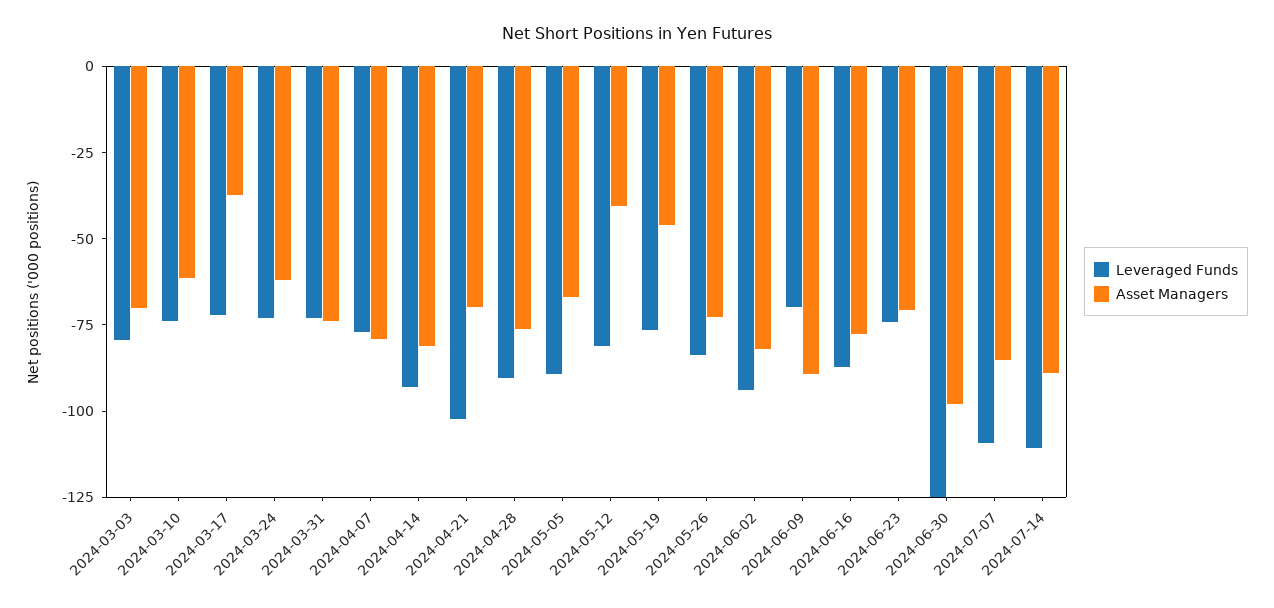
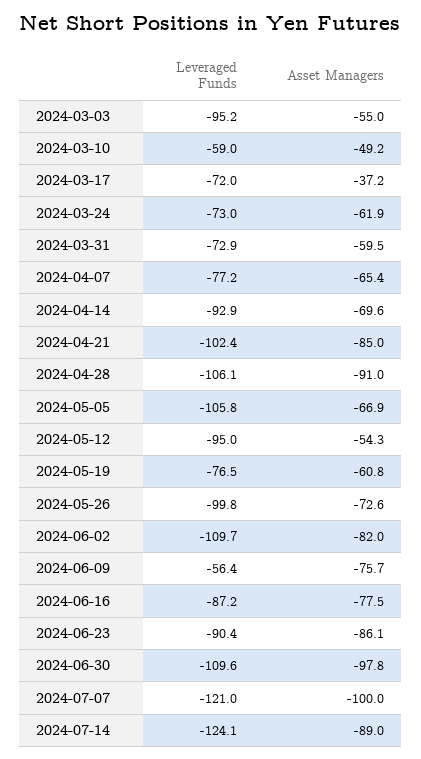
  {
    "Leveraged Funds": {
-     "2024-03-03": -80,
+     "2024-03-03": -95.2,
-     "2024-03-10": -75,
+     "2024-03-10": -59,
      "2024-03-17": -72,
      "2024-03-24": -73,
      "2024-03-31": -72.9,
      "2024-04-07": -77.2,
      "2024-04-14": -92.9,
      "2024-04-21": -102.4,
-     "2024-04-28": -90,
+     "2024-04-28": -106.1,
-     "2024-05-05": -90,
+     "2024-05-05": -105.8,
-     "2024-05-12": -80,
+     "2024-05-12": -95,
      "2024-05-19": -76.5,
-     "2024-05-26": -85,
+     "2024-05-26": -99.8,
-     "2024-06-02": -95,
+     "2024-06-02": -109.7,
-     "2024-06-09": -70,
+     "2024-06-09": -56.4,
      "2024-06-16": -87.2,
-     "2024-06-23": -75,
+     "2024-06-23": -90.4,
-     "2024-06-30": -125,
+     "2024-06-30": -109.6,
-     "2024-07-07": -110,
+     "2024-07-07": -121,
-     "2024-07-14": -110
+     "2024-07-14": -124.1
    },
    "Asset Managers": {
-     "2024-03-03": -70,
+     "2024-03-03": -55,
-     "2024-03-10": -60,
+     "2024-03-10": -49.2,
      "2024-03-17": -37.2,
      "2024-03-24": -61.9,
-     "2024-03-31": -75,
+     "2024-03-31": -59.5,
-     "2024-04-07": -80,
+     "2024-04-07": -65.4,
-     "2024-04-14": -80,
+     "2024-04-14": -69.6,
-     "2024-04-21": -70,
+     "2024-04-21": -85,
-     "2024-04-28": -75,
+     "2024-04-28": -91,
      "2024-05-05": -66.9,
-     "2024-05-12": -40,
+     "2024-05-12": -54.3,
-     "2024-05-19": -45,
+     "2024-05-19": -60.8,
      "2024-05-26": -72.6,
      "2024-06-02": -82,
-     "2024-06-09": -90,
+     "2024-06-09": -75.7,
      "2024-06-16": -77.5,
-     "2024-06-23": -70,
+     "2024-06-23": -86.1,
      "2024-06-30": -97.8,
-     "2024-07-07": -85,
+     "2024-07-07": -100,
      "2024-07-14": -89
    }
  }

